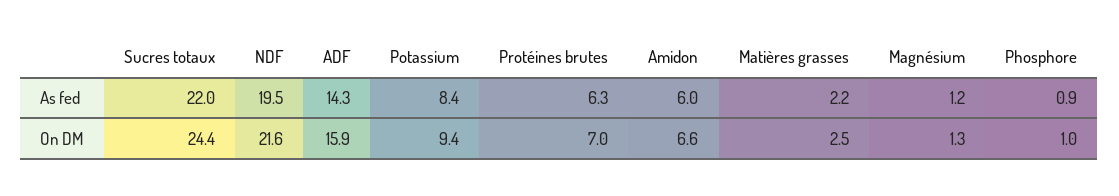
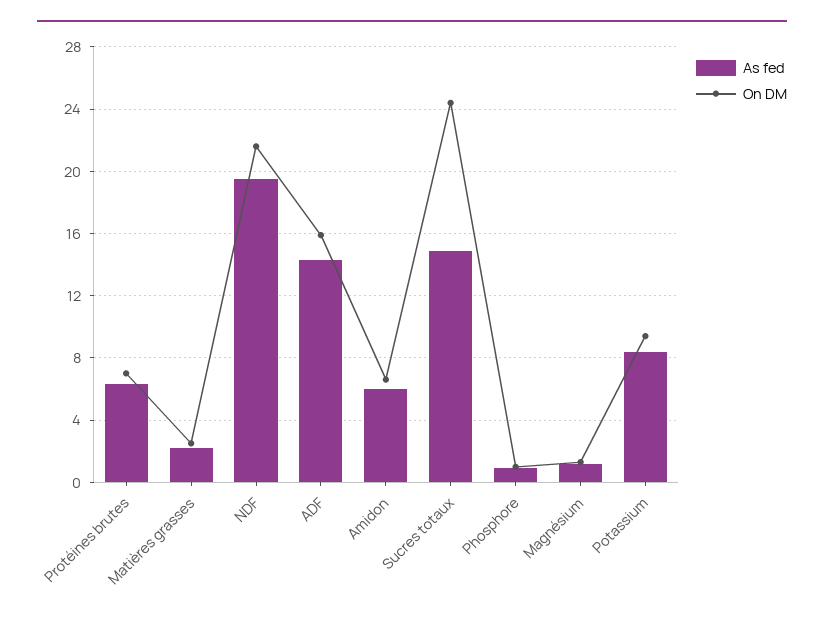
  {
    "As fed": {
-     "Sucres totaux": 22,
+     "Sucres totaux": 15,
      "NDF": 19.5,
      "ADF": 14.3,
      "Potassium": 8.4,
      "Protéines brutes": 6.3,
      "Amidon": 6,
      "Matières grasses": 2.2,
      "Magnésium": 1.2,
      "Phosphore": 0.9
    },
    "On DM": {
      "Sucres totaux": 24.4,
      "NDF": 21.6,
      "ADF": 15.9,
      "Potassium": 9.4,
      "Protéines brutes": 7,
      "Amidon": 6.6,
      "Matières grasses": 2.5,
      "Magnésium": 1.3,
      "Phosphore": 1
    }
  }

